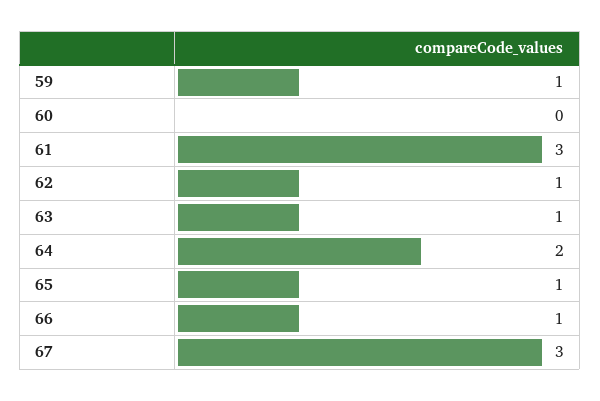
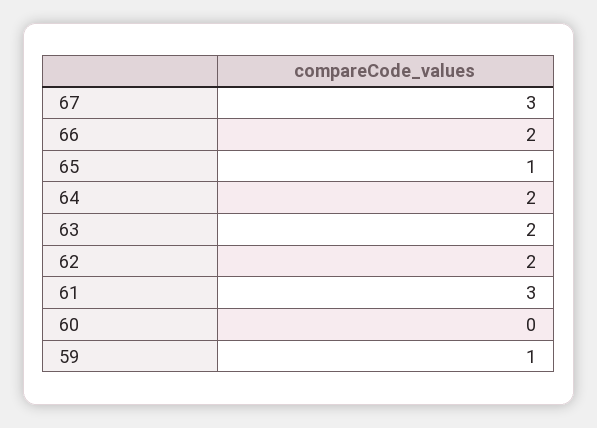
  {
    "59": 1,
    "60": 0,
    "61": 3,
-   "62": 1,
+   "62": 2,
-   "63": 1,
+   "63": 2,
    "64": 2,
    "65": 1,
-   "66": 1,
+   "66": 2,
    "67": 3
  }

